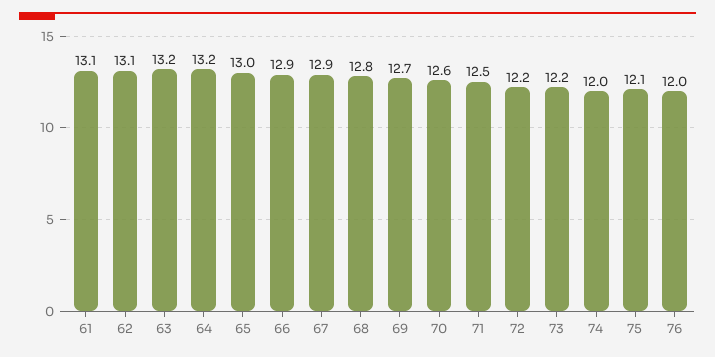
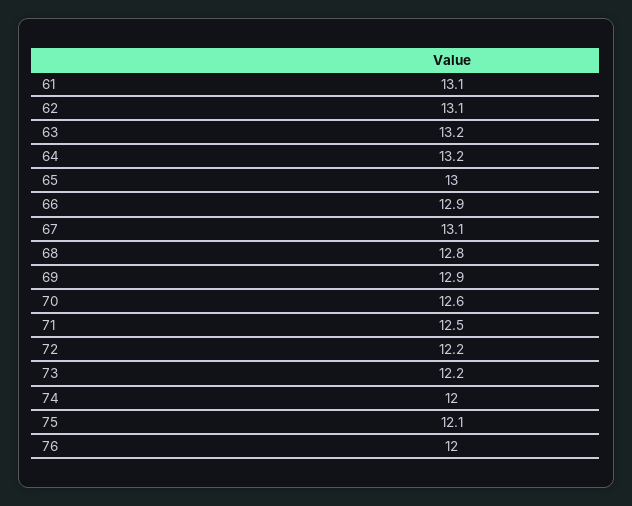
  {
    "61": 13.1,
    "62": 13.1,
    "63": 13.2,
    "64": 13.2,
    "65": 13,
    "66": 12.9,
-   "67": 12.9,
+   "67": 13.1,
    "68": 12.8,
-   "69": 12.7,
+   "69": 12.9,
    "70": 12.6,
    "71": 12.5,
    "72": 12.2,
    "73": 12.2,
    "74": 12,
    "75": 12.1,
    "76": 12
  }

